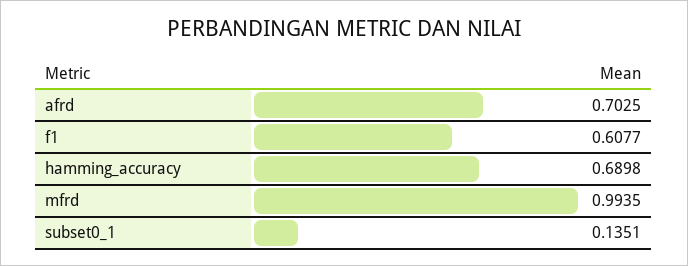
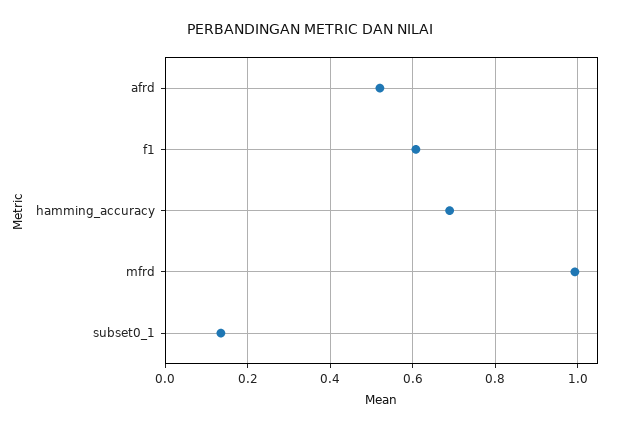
  {
-   "afrd": 0.7025,
+   "afrd": 0.52,
    "f1": 0.6077,
    "hamming_accuracy": 0.6898,
    "mfrd": 0.9935,
    "subset0_1": 0.1351
  }

